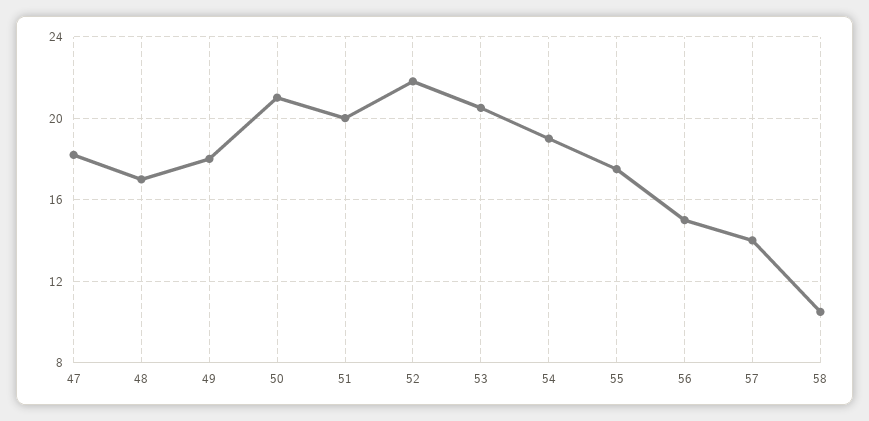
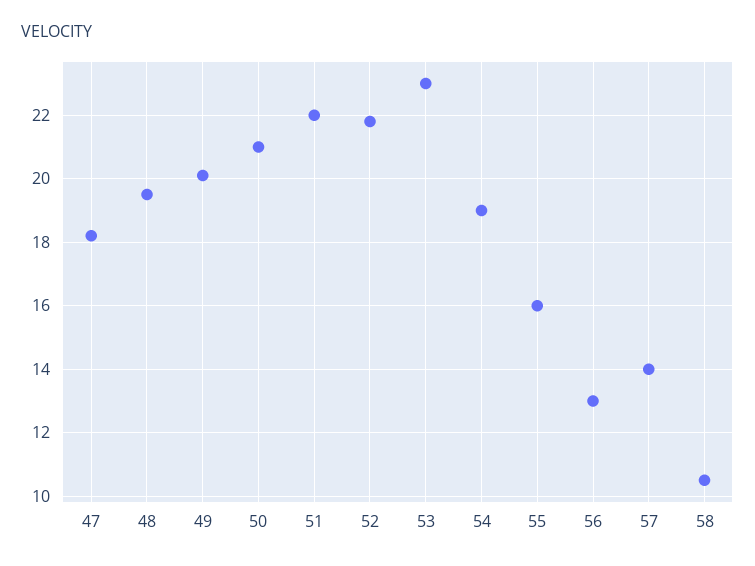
  {
    "47": 18,
-   "48": 17,
+   "48": 19.5,
-   "49": 18,
+   "49": 20,
    "50": 21,
-   "51": 20,
+   "51": 22,
    "52": 22,
-   "53": 20.5,
+   "53": 23,
    "54": 19,
-   "55": 17.5,
+   "55": 16,
-   "56": 15,
+   "56": 13,
    "57": 14,
    "58": 10.5
  }

